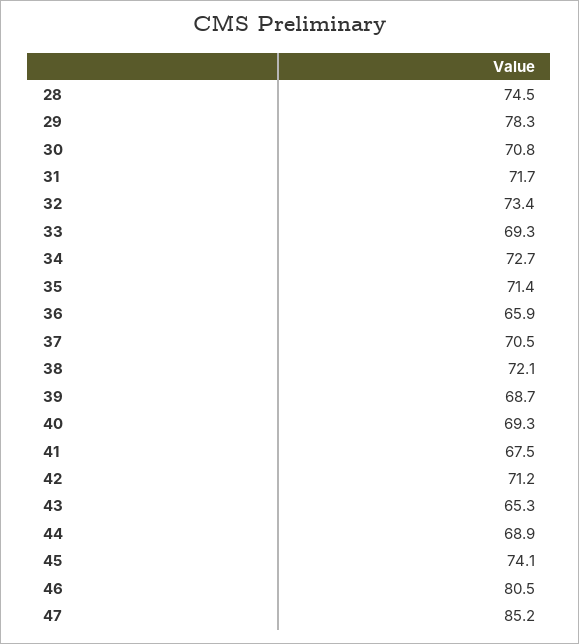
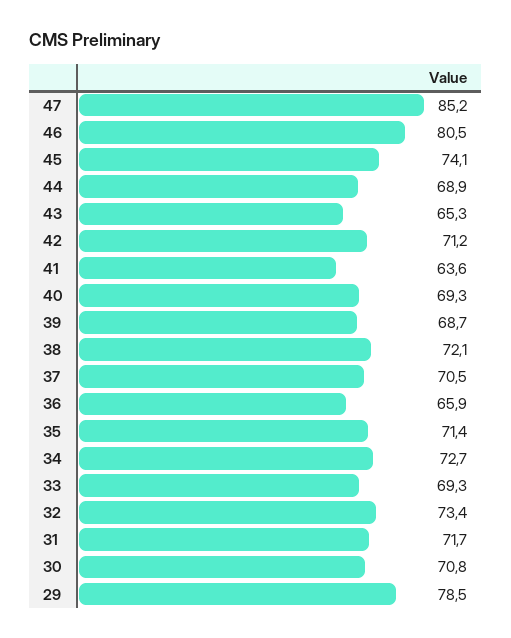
  {
-   "28": 74.5,
-   "29": 78.3,
+   "29": 78.5,
    "30": 70.8,
    "31": 71.7,
    "32": 73.4,
    "33": 69.3,
    "34": 72.7,
    "35": 71.4,
    "36": 65.9,
    "37": 70.5,
    "38": 72.1,
    "39": 68.7,
    "40": 69.3,
-   "41": 67.5,
+   "41": 63.6,
    "42": 71.2,
    "43": 65.3,
    "44": 68.9,
    "45": 74.1,
    "46": 80.5,
    "47": 85.2
  }

